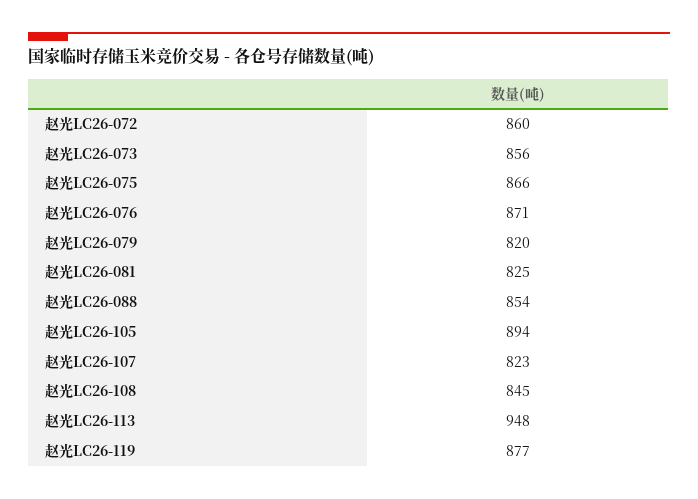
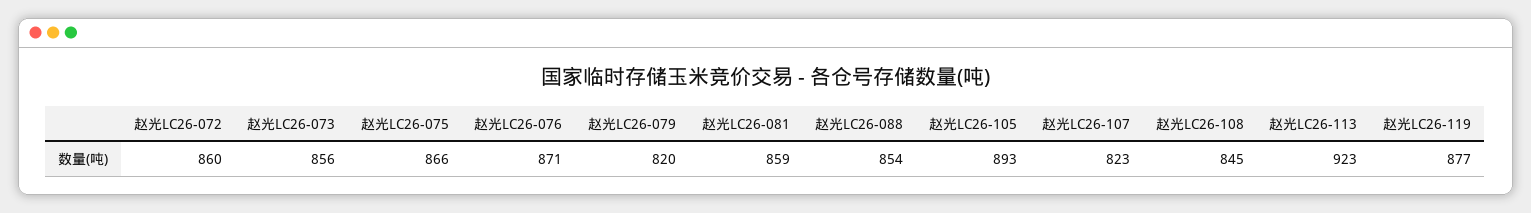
  {
    "赵光LC26-072": 860,
    "赵光LC26-073": 856,
    "赵光LC26-075": 866,
    "赵光LC26-076": 871,
    "赵光LC26-079": 820,
-   "赵光LC26-081": 825,
+   "赵光LC26-081": 859,
    "赵光LC26-088": 854,
-   "赵光LC26-105": 894,
+   "赵光LC26-105": 893,
    "赵光LC26-107": 823,
    "赵光LC26-108": 845,
-   "赵光LC26-113": 948,
+   "赵光LC26-113": 923,
    "赵光LC26-119": 877
  }

